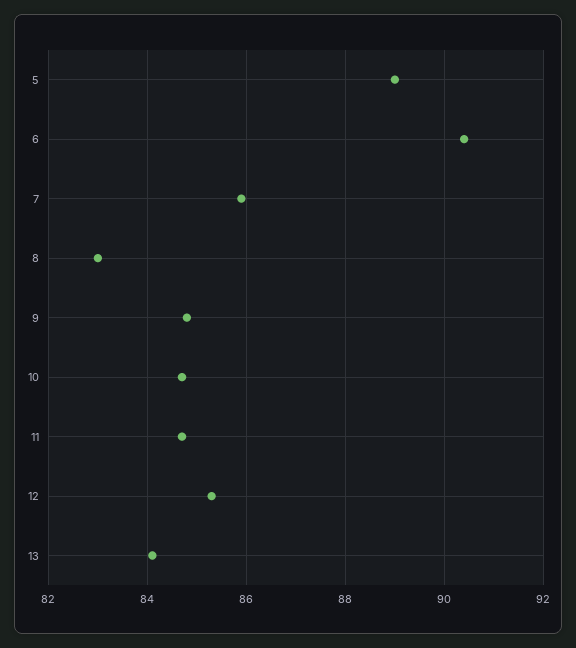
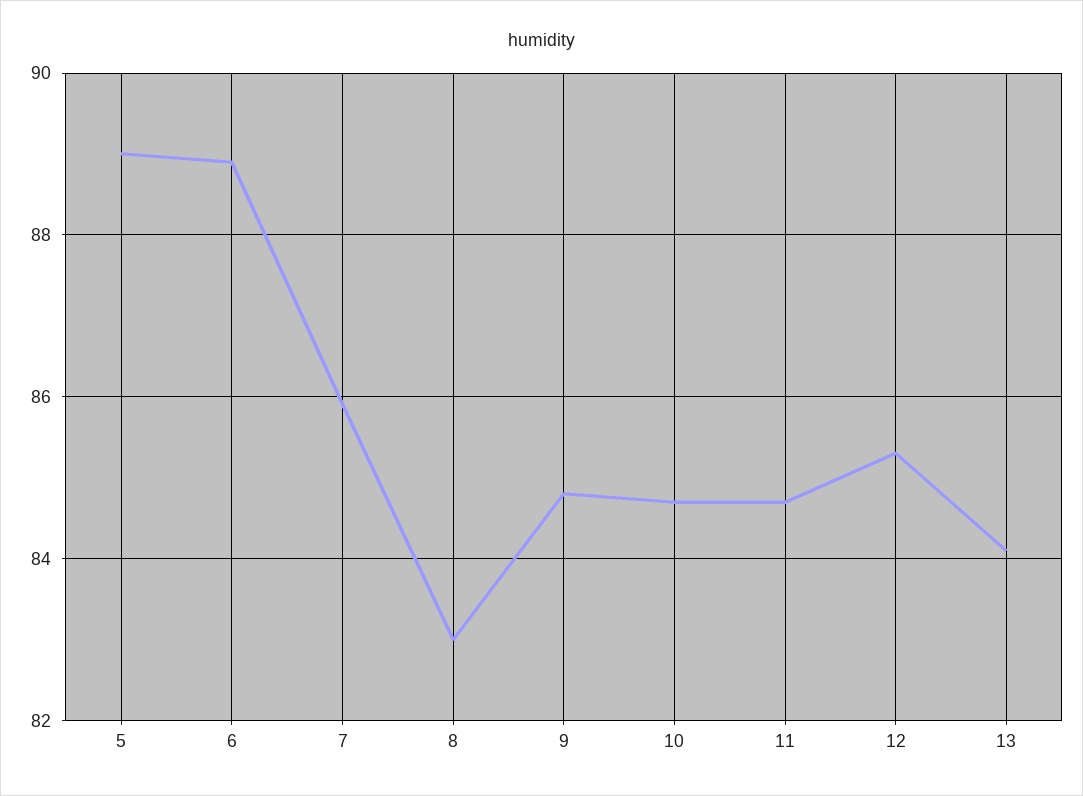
  {
    "5": 89,
-   "6": 90.5,
+   "6": 89,
    "7": 86,
    "8": 83,
    "9": 85,
    "10": 84.5,
    "11": 84.5,
    "12": 85.5,
    "13": 84
  }

